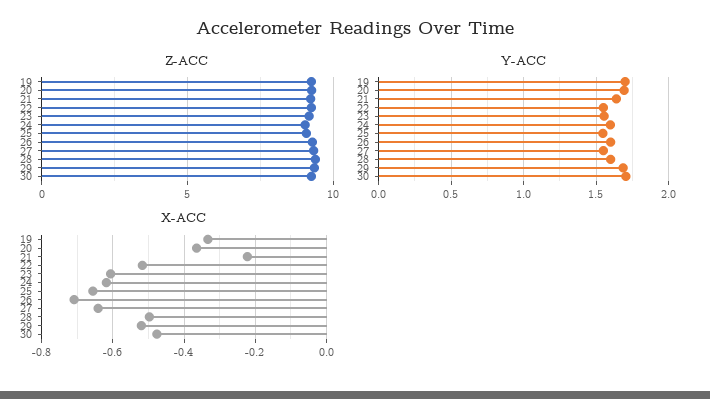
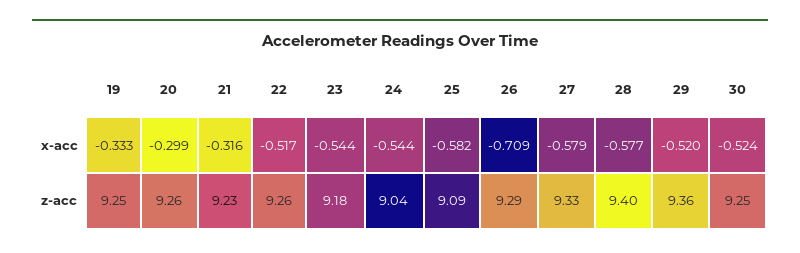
  {
    "Z-ACC": {
      "19": 9.25,
      "20": 9.26,
      "21": 9.23,
      "22": 9.26,
      "23": 9.18,
      "24": 9.04,
      "25": 9.09,
      "26": 9.29,
      "27": 9.33,
      "28": 9.4,
      "29": 9.36,
      "30": 9.25
    },
-   "Y-ACC": {
-     "19": 1.7,
-     "20": 1.7,
-     "21": 1.65,
-     "22": 1.55,
-     "23": 1.55,
-     "24": 1.6,
-     "25": 1.55,
-     "26": 1.6,
-     "27": 1.55,
-     "28": 1.6,
-     "29": 1.7,
-     "30": 1.7
-   },
    "X-ACC": {
      "19": -0.333,
-     "20": -0.36,
+     "20": -0.299,
-     "21": -0.22,
+     "21": -0.316,
      "22": -0.517,
-     "23": -0.6,
+     "23": -0.544,
-     "24": -0.62,
+     "24": -0.544,
-     "25": -0.66,
+     "25": -0.582,
      "26": -0.709,
-     "27": -0.64,
+     "27": -0.579,
-     "28": -0.5,
+     "28": -0.577,
      "29": -0.52,
-     "30": -0.48
+     "30": -0.524
    }
  }

